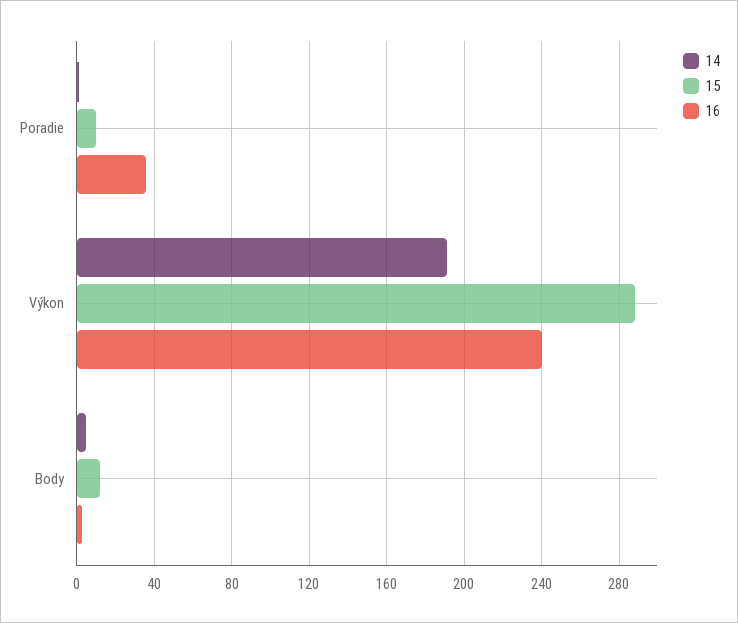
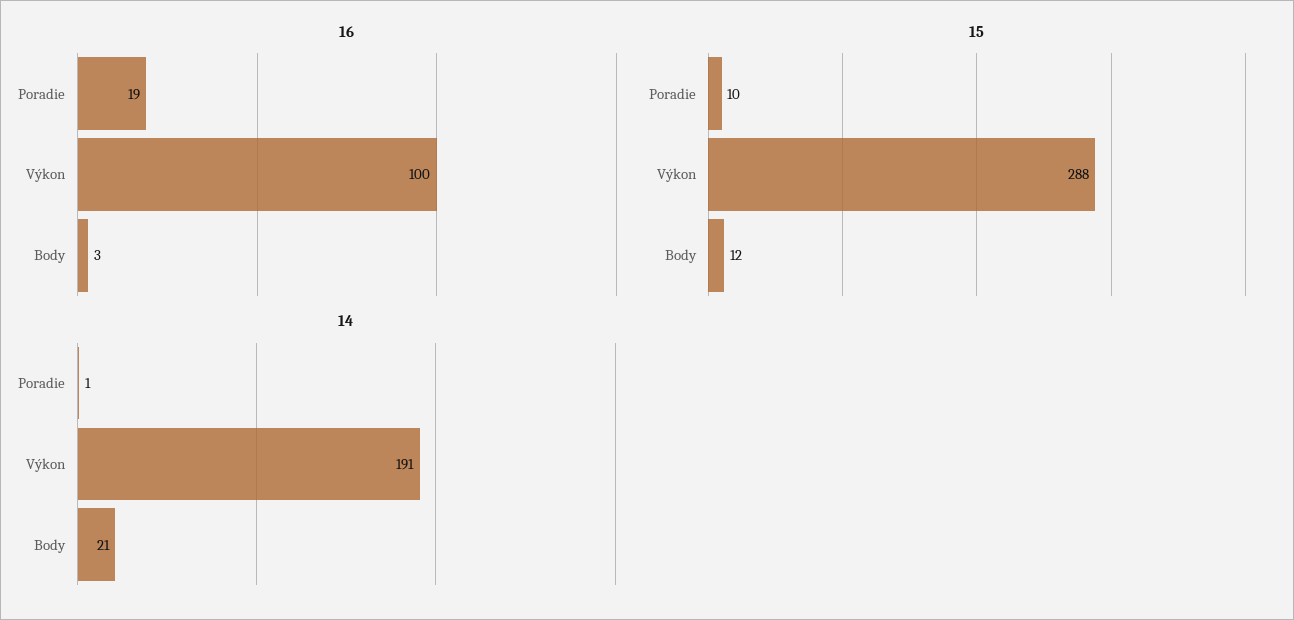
  {
    "14": {
      "Poradie": 1,
      "Výkon": 191,
-     "Body": 5
+     "Body": 21
    },
    "15": {
      "Poradie": 10,
      "Výkon": 288,
      "Body": 12
    },
    "16": {
-     "Poradie": 35,
+     "Poradie": 19,
-     "Výkon": 240,
+     "Výkon": 100,
      "Body": 3
    }
  }

